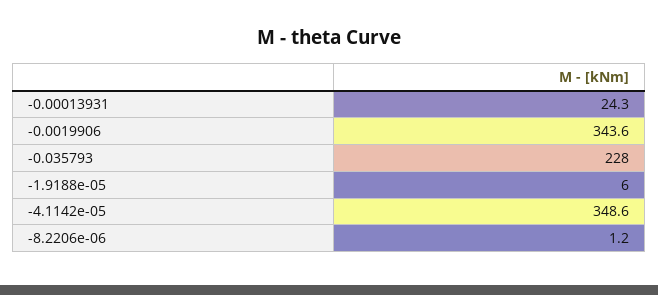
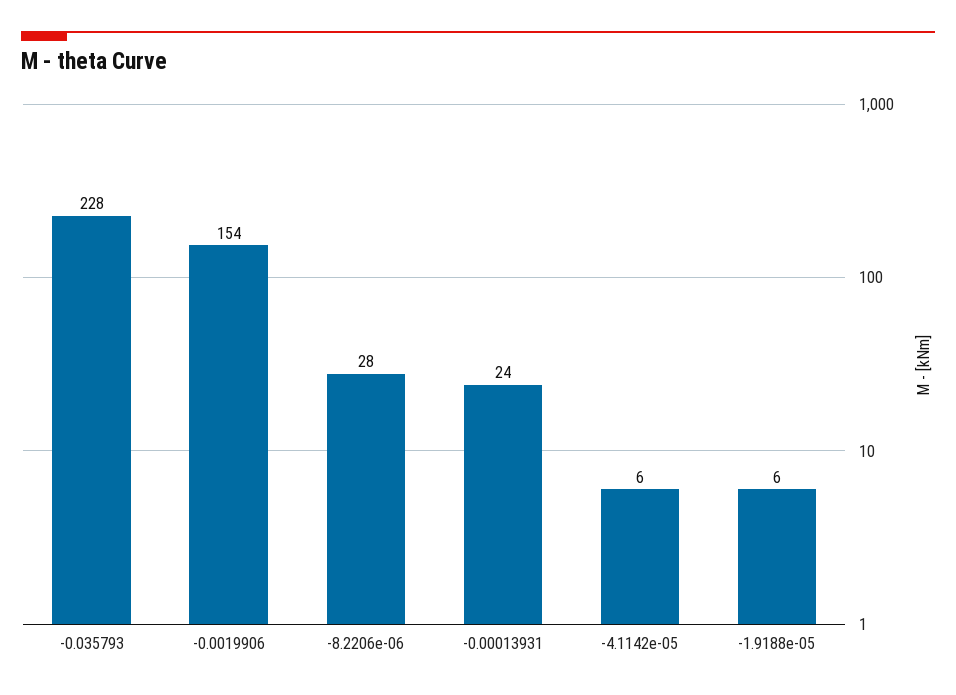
  {
    "-0.00013931": 24.3,
-   "-0.0019906": 343.6,
+   "-0.0019906": 154,
    "-0.035793": 228,
    "-1.9188e-05": 6,
-   "-4.1142e-05": 348.6,
+   "-4.1142e-05": 6,
-   "-8.2206e-06": 1.2
+   "-8.2206e-06": 28
  }

